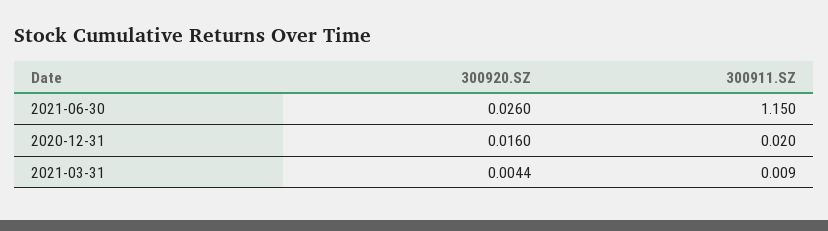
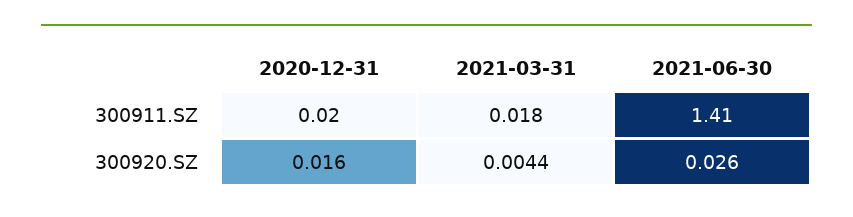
  {
    "300920.SZ": {
      "2021-06-30": 0.026,
      "2020-12-31": 0.016,
      "2021-03-31": 0.0044
    },
    "300911.SZ": {
-     "2021-06-30": 1.15,
+     "2021-06-30": 1.41,
      "2020-12-31": 0.02,
-     "2021-03-31": 0.009
+     "2021-03-31": 0.018
    }
  }

